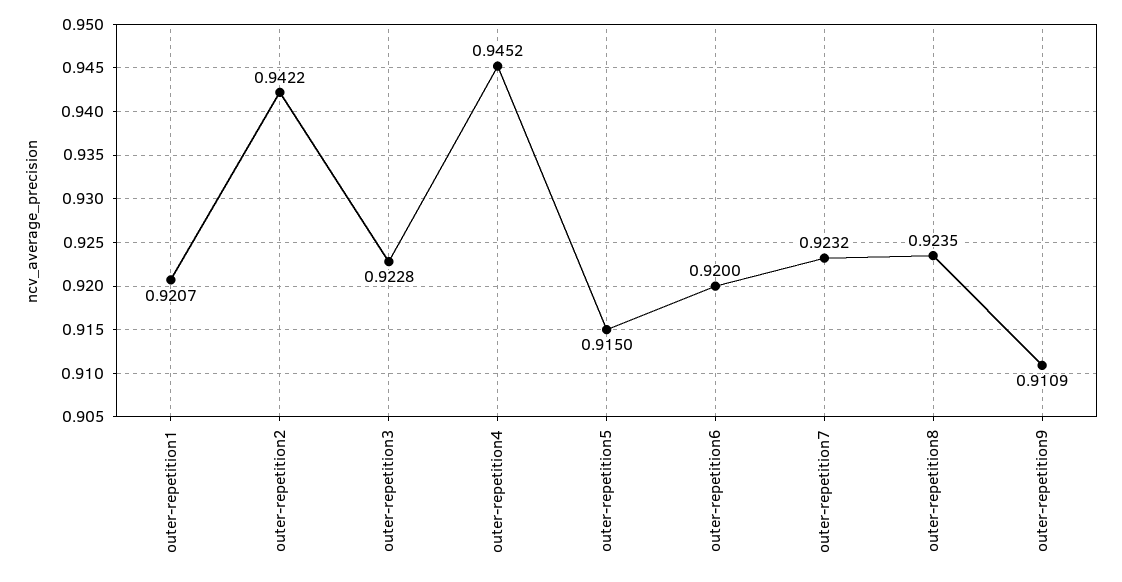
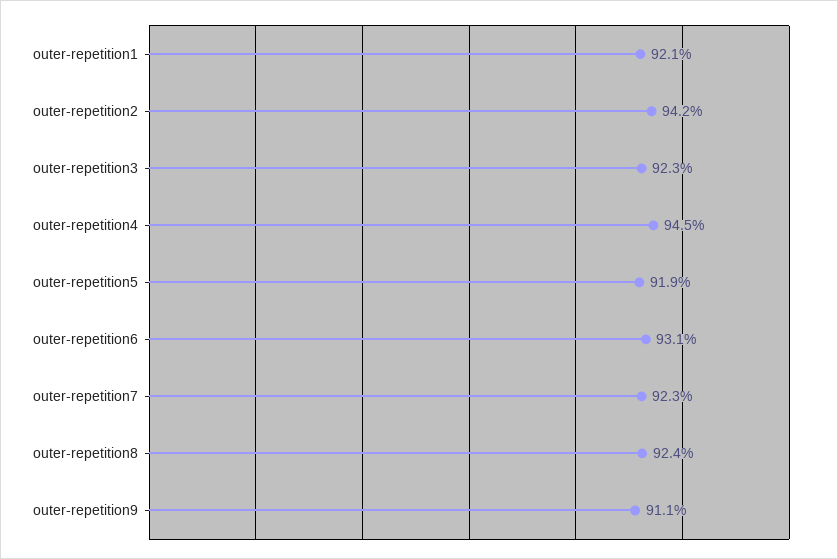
  {
    "outer-repetition1": 0.9207,
    "outer-repetition2": 0.9422,
    "outer-repetition3": 0.9228,
    "outer-repetition4": 0.9452,
-   "outer-repetition5": 0.915,
+   "outer-repetition5": 0.919,
-   "outer-repetition6": 0.92,
+   "outer-repetition6": 0.931,
    "outer-repetition7": 0.9232,
    "outer-repetition8": 0.9235,
    "outer-repetition9": 0.9109
  }

